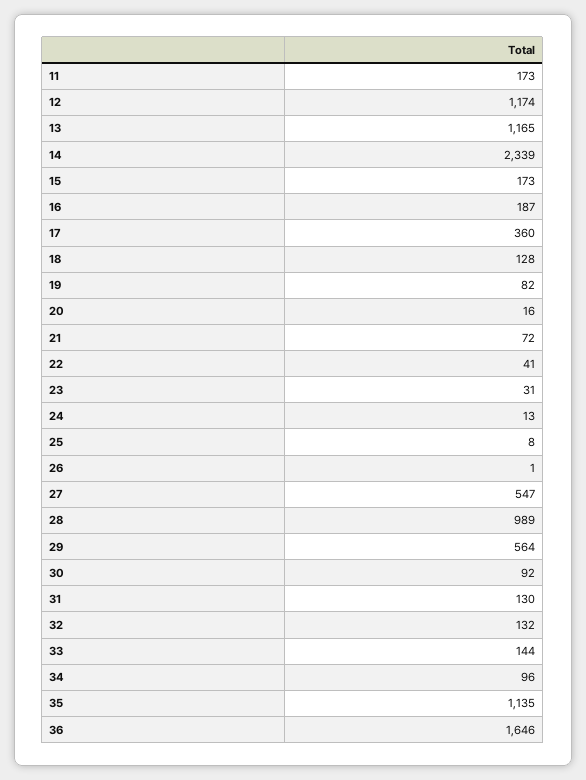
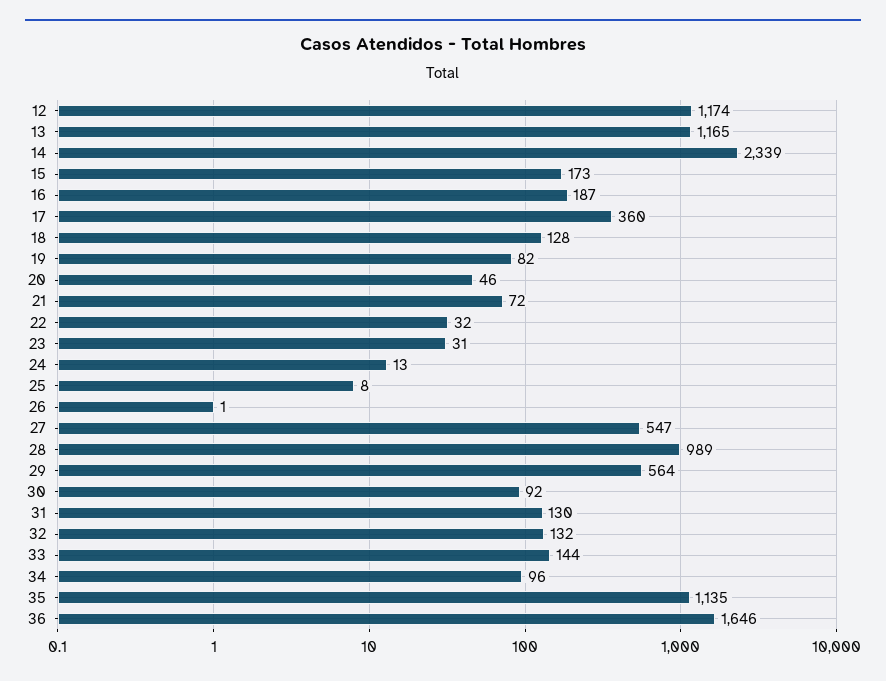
  {
-   "11": 173,
    "12": 1174,
    "13": 1165,
    "14": 2339,
    "15": 173,
    "16": 187,
    "17": 360,
    "18": 128,
    "19": 82,
-   "20": 16,
+   "20": 46,
    "21": 72,
-   "22": 41,
+   "22": 32,
    "23": 31,
    "24": 13,
    "25": 8,
    "26": 1,
    "27": 547,
    "28": 989,
    "29": 564,
    "30": 92,
    "31": 130,
    "32": 132,
    "33": 144,
    "34": 96,
    "35": 1135,
    "36": 1646
  }

